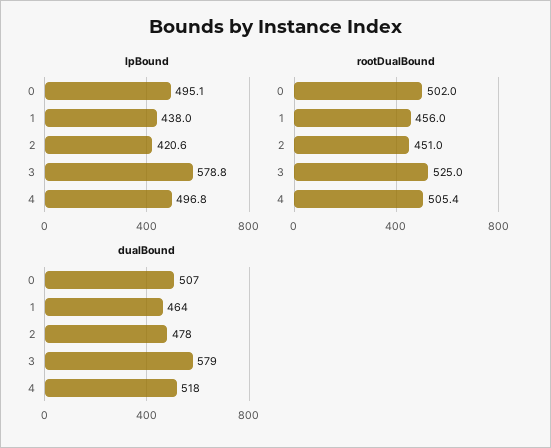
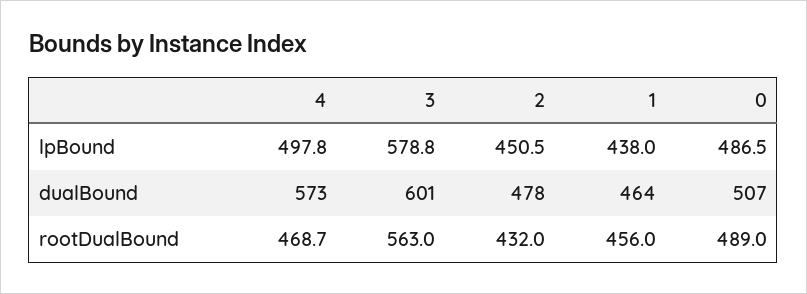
  {
    "lpBound": {
-     "0": 495.1,
+     "0": 486.5,
      "1": 438,
-     "2": 420.6,
+     "2": 450.5,
      "3": 578.8,
-     "4": 496.8
+     "4": 497.8
    },
    "rootDualBound": {
-     "0": 502,
+     "0": 489,
      "1": 456,
-     "2": 451,
+     "2": 432,
-     "3": 525,
+     "3": 563,
-     "4": 505.4
+     "4": 468.7
    },
    "dualBound": {
      "0": 507,
      "1": 464,
      "2": 478,
-     "3": 579,
+     "3": 601,
-     "4": 518
+     "4": 573
    }
  }

